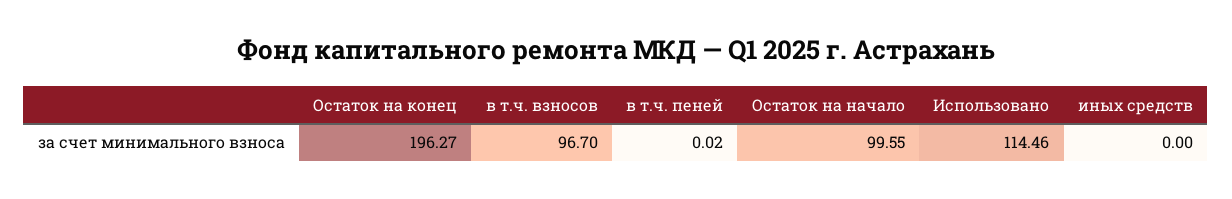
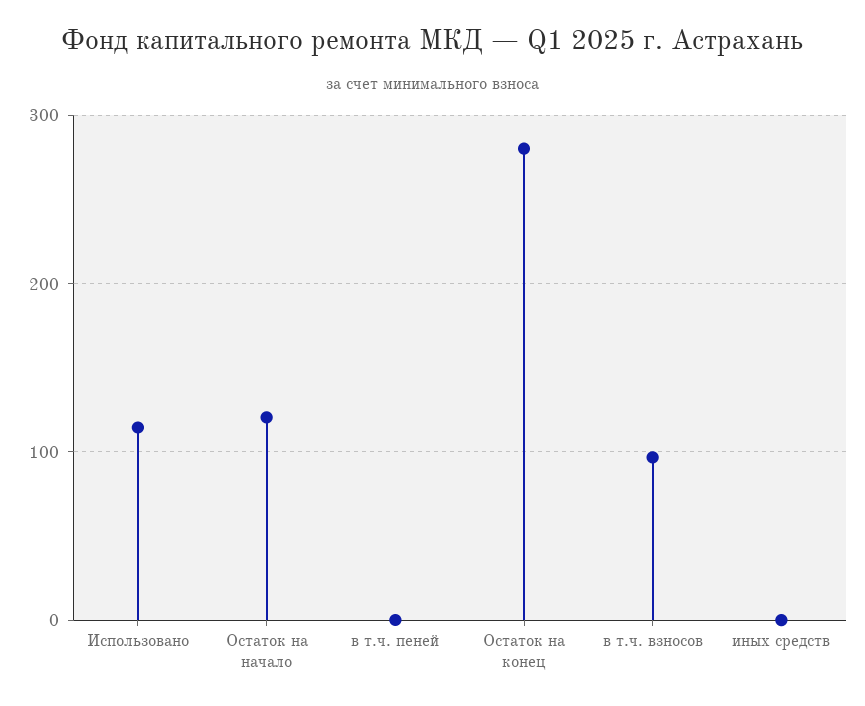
  {
-   "Остаток на конец": 196.27,
+   "Остаток на конец": 280,
    "в т.ч. взносов": 96.7,
    "в т.ч. пеней": 0.02,
-   "Остаток на начало": 99.55,
+   "Остаток на начало": 120,
    "Использовано": 114.46,
    "иных средств": 0
  }

